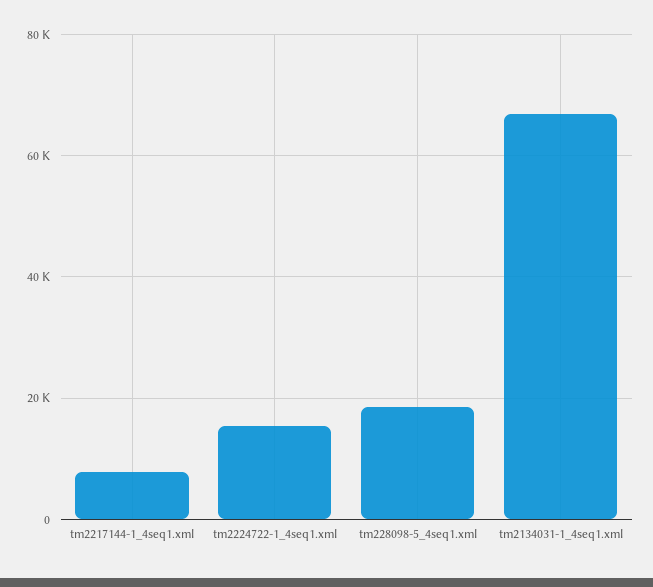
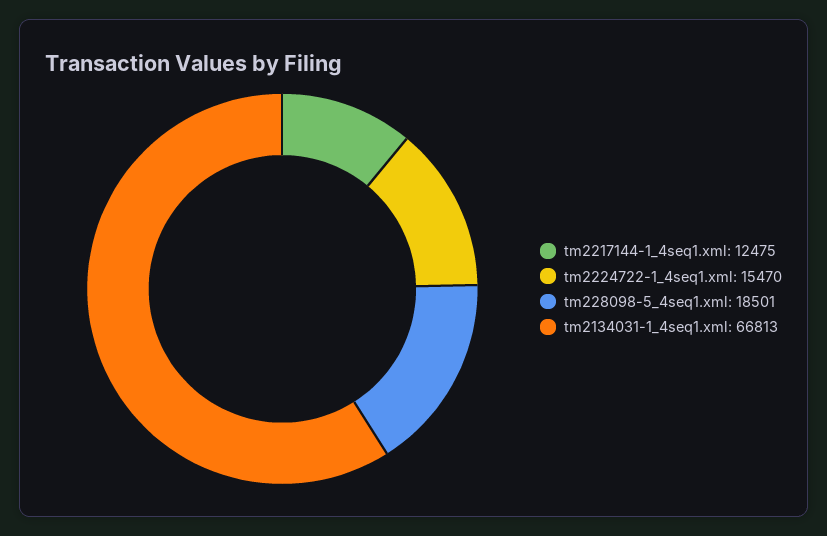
  {
-   "tm2217144-1_4seq1.xml": 8000,
+   "tm2217144-1_4seq1.xml": 12475,
    "tm2224722-1_4seq1.xml": 15470,
    "tm228098-5_4seq1.xml": 18501,
    "tm2134031-1_4seq1.xml": 66813
  }

